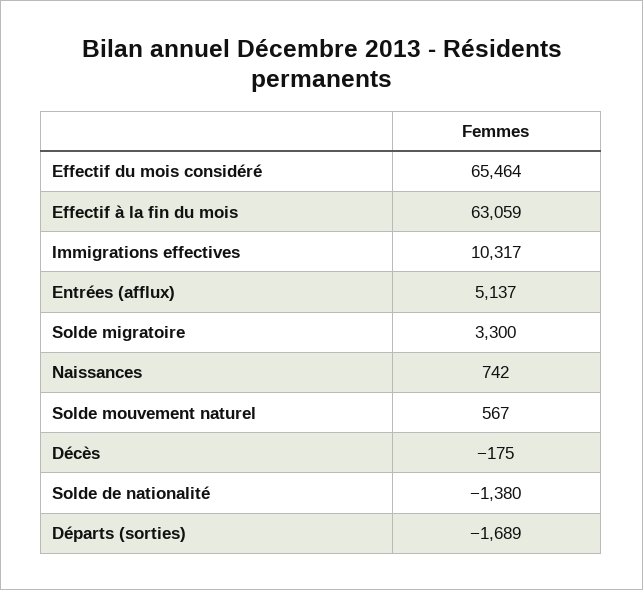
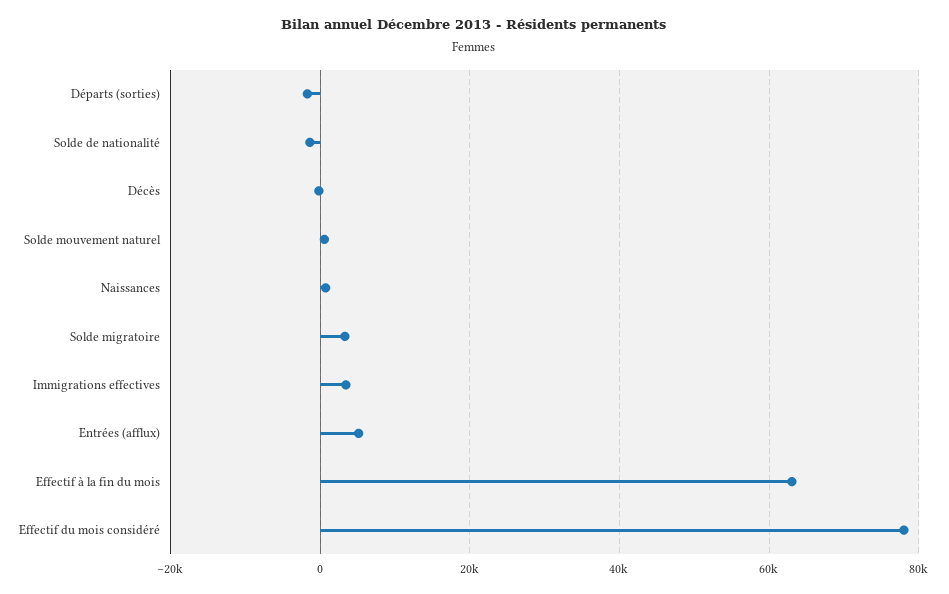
  {
-   "Effectif du mois considéré": 65464,
+   "Effectif du mois considéré": 78000,
    "Effectif à la fin du mois": 63059,
-   "Immigrations effectives": 10317,
+   "Immigrations effectives": 4000,
    "Entrées (afflux)": 5137,
    "Solde migratoire": 3300,
    "Naissances": 742,
    "Solde mouvement naturel": 567,
    "Décès": -175,
    "Solde de nationalité": -1380,
    "Départs (sorties)": -1689
  }

